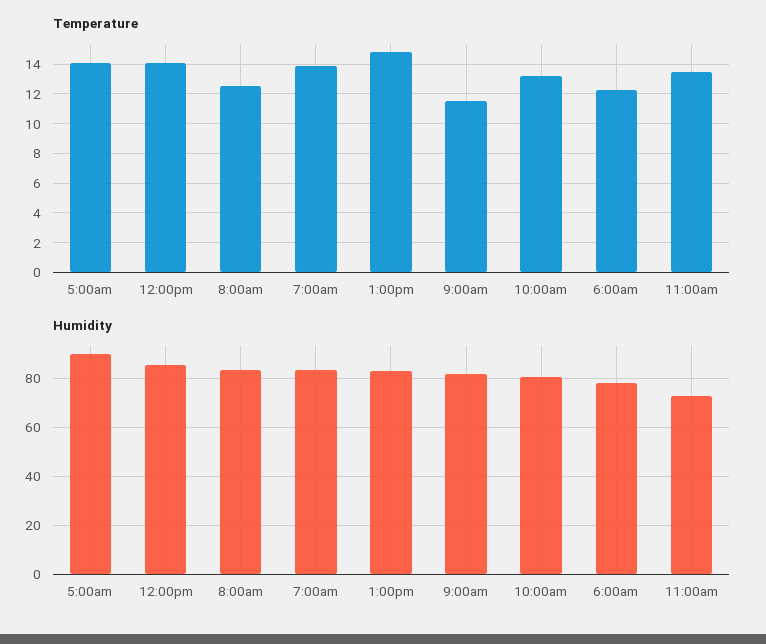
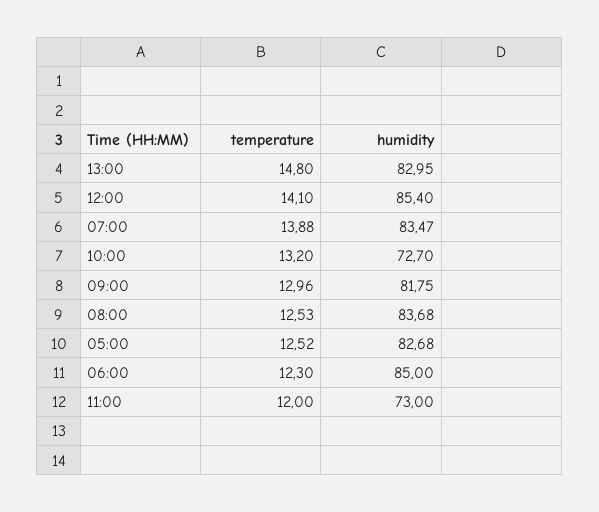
  {
    "Temperature": {
-     "5:00am": 14,
+     "5:00am": 12.52,
      "12:00pm": 14.1,
      "8:00am": 12.53,
      "7:00am": 13.88,
      "1:00pm": 14.8,
-     "9:00am": 11.5,
+     "9:00am": 12.96,
      "10:00am": 13.2,
      "6:00am": 12.3,
-     "11:00am": 13.5
+     "11:00am": 12
    },
    "Humidity": {
-     "5:00am": 90,
+     "5:00am": 82.68,
      "12:00pm": 85.4,
      "8:00am": 83.68,
      "7:00am": 83.47,
      "1:00pm": 82.95,
      "9:00am": 81.75,
-     "10:00am": 80,
+     "10:00am": 72.7,
-     "6:00am": 77.5,
+     "6:00am": 85,
      "11:00am": 73
    }
  }

